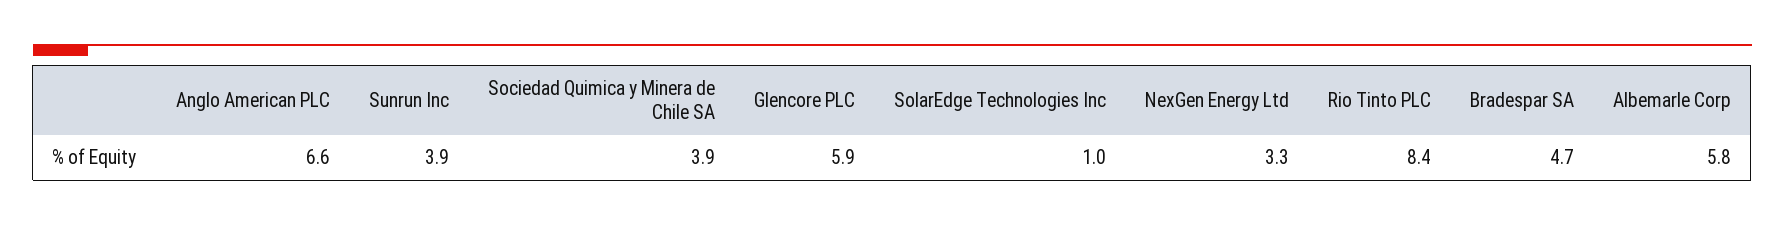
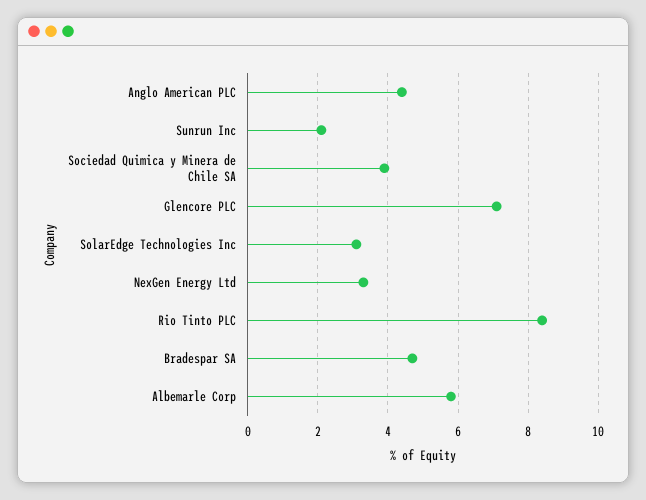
  {
-   "Anglo American PLC": 6.6,
+   "Anglo American PLC": 4.5,
-   "Sunrun Inc": 3.9,
+   "Sunrun Inc": 2,
    "Sociedad Quimica y Minera de Chile SA": 3.9,
-   "Glencore PLC": 5.9,
+   "Glencore PLC": 7,
-   "SolarEdge Technologies Inc": 1,
+   "SolarEdge Technologies Inc": 3,
    "NexGen Energy Ltd": 3.3,
    "Rio Tinto PLC": 8.4,
    "Bradespar SA": 4.7,
    "Albemarle Corp": 5.8
  }

